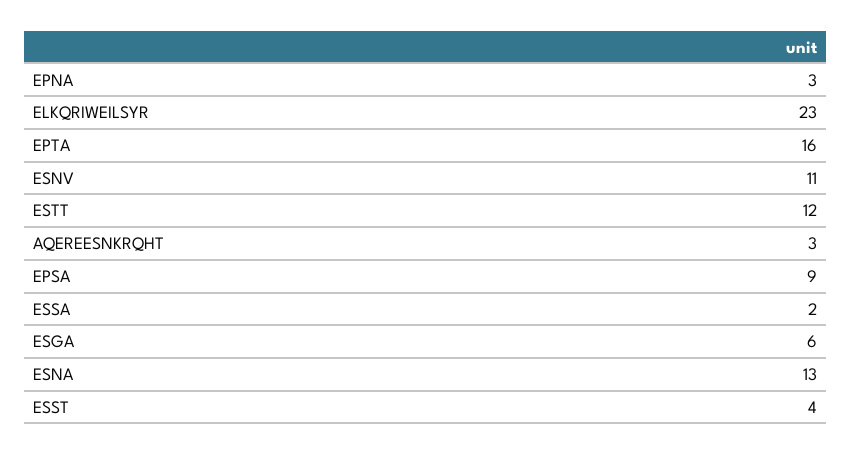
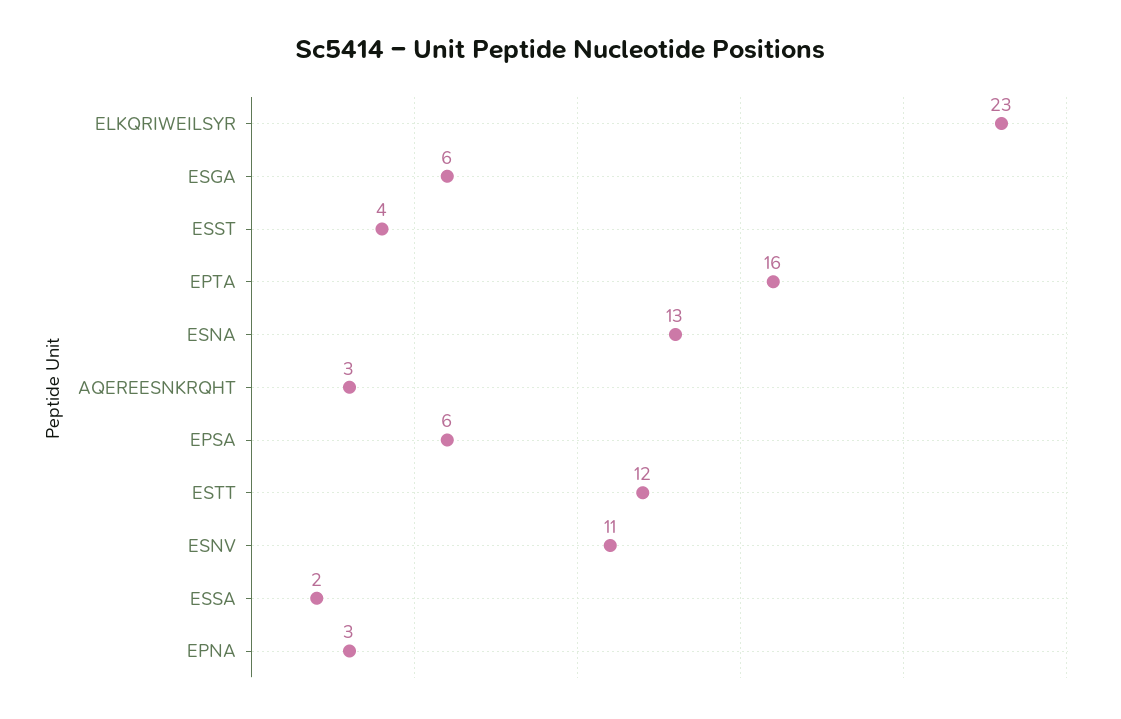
  {
    "EPNA": 3,
    "ELKQRIWEILSYR": 23,
    "EPTA": 16,
    "ESNV": 11,
    "ESTT": 12,
    "AQEREESNKRQHT": 3,
-   "EPSA": 9,
+   "EPSA": 6,
    "ESSA": 2,
    "ESGA": 6,
    "ESNA": 13,
    "ESST": 4
  }

